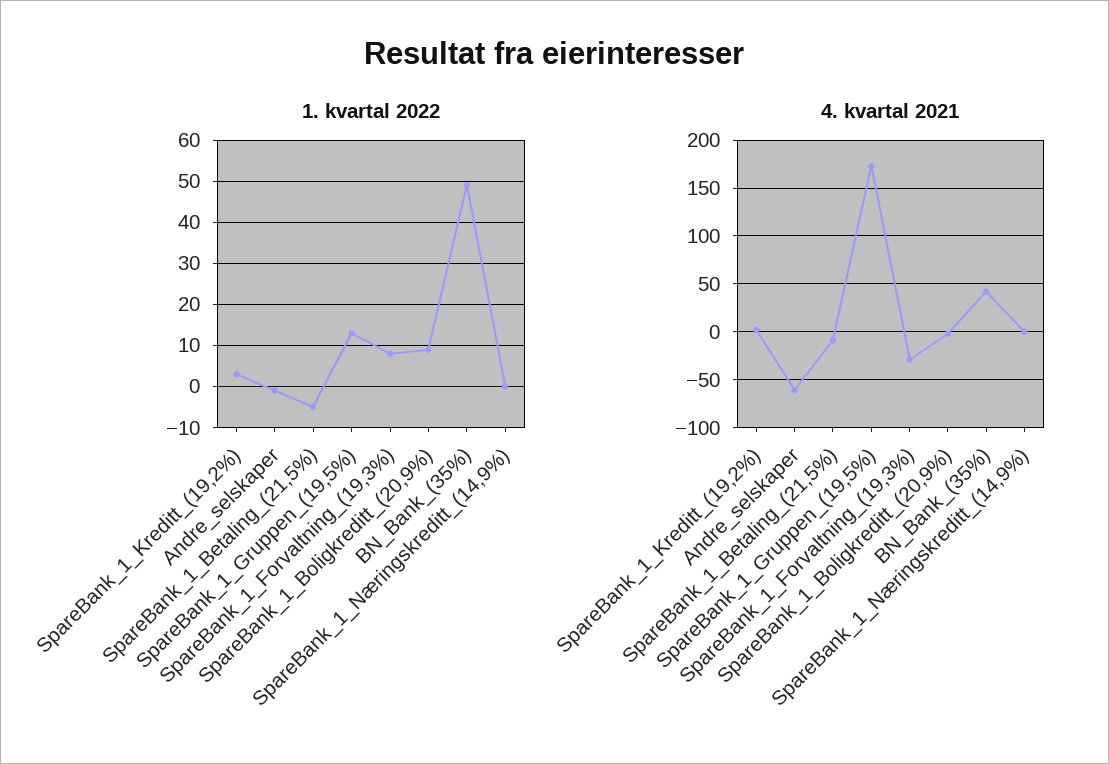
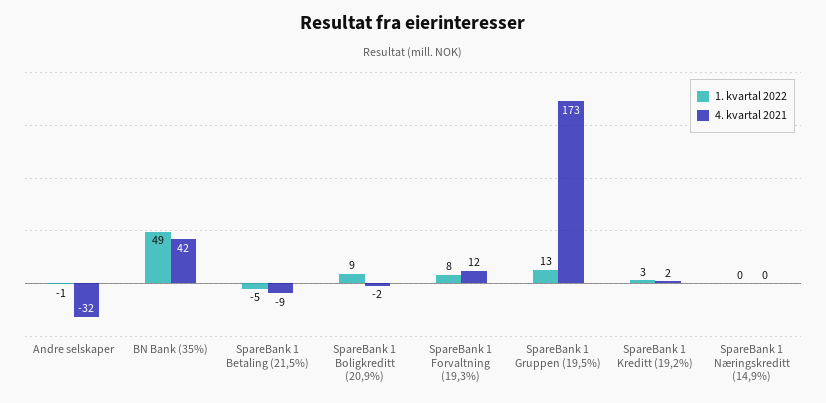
  {
    "1. kvartal 2022": {
      "SpareBank_1_Kreditt_(19,2%)": 3,
      "Andre_selskaper": -1,
      "SpareBank_1_Betaling_(21,5%)": -5,
      "SpareBank_1_Gruppen_(19,5%)": 13,
      "SpareBank_1_Forvaltning_(19,3%)": 8,
      "SpareBank_1_Boligkreditt_(20,9%)": 9,
      "BN_Bank_(35%)": 49,
      "SpareBank_1_Næringskreditt_(14,9%)": 0
    },
    "4. kvartal 2021": {
      "SpareBank_1_Kreditt_(19,2%)": 2,
-     "Andre_selskaper": -60,
+     "Andre_selskaper": -32,
      "SpareBank_1_Betaling_(21,5%)": -9,
      "SpareBank_1_Gruppen_(19,5%)": 173,
-     "SpareBank_1_Forvaltning_(19,3%)": -30,
+     "SpareBank_1_Forvaltning_(19,3%)": 12,
      "SpareBank_1_Boligkreditt_(20,9%)": -2,
      "BN_Bank_(35%)": 42,
      "SpareBank_1_Næringskreditt_(14,9%)": 0
    }
  }

